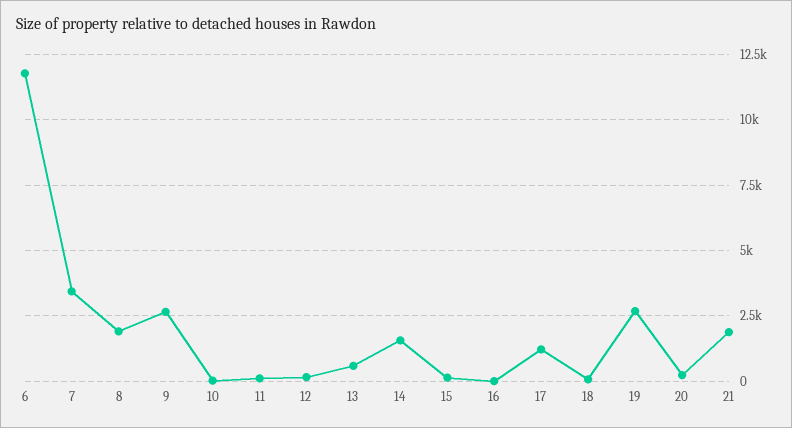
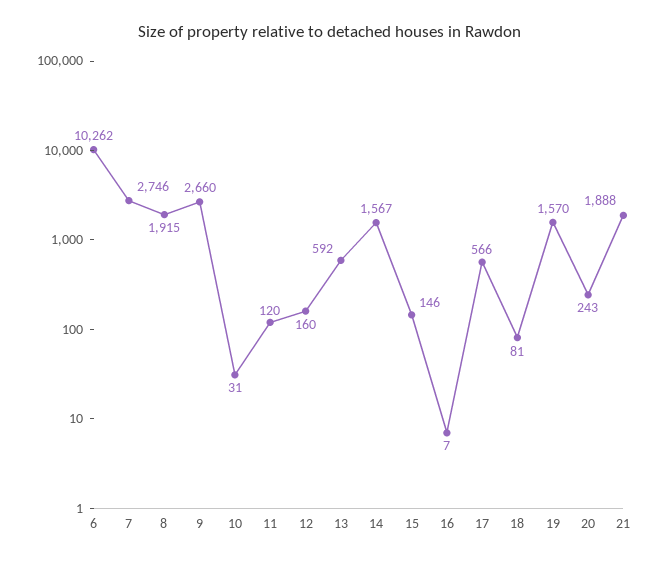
  {
-   "6": 11750,
+   "6": 10262,
-   "7": 3500,
+   "7": 2746,
    "8": 1915,
    "9": 2660,
    "10": 31,
    "11": 120,
    "12": 160,
    "13": 592,
    "14": 1567,
    "15": 146,
    "16": 7,
-   "17": 1250,
+   "17": 566,
    "18": 81,
-   "19": 2750,
+   "19": 1570,
    "20": 243,
    "21": 1888
  }

